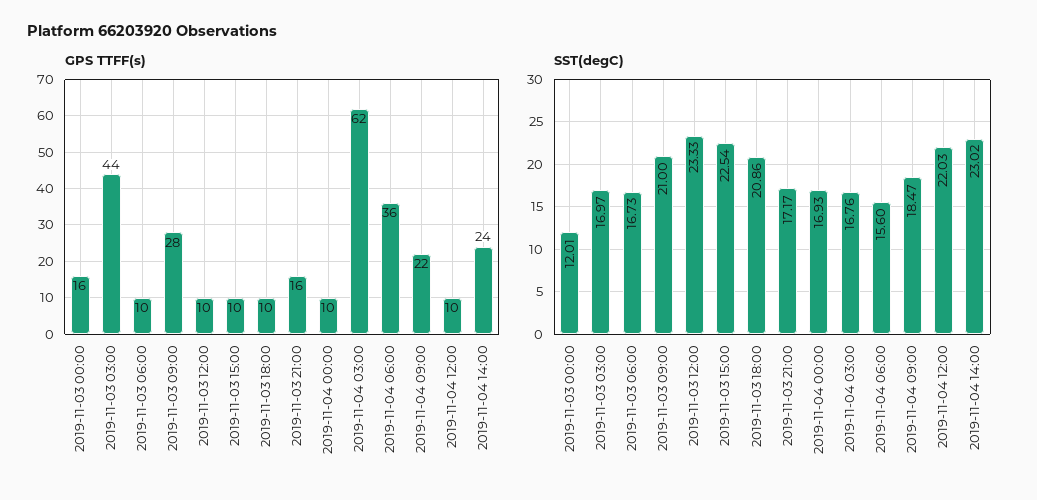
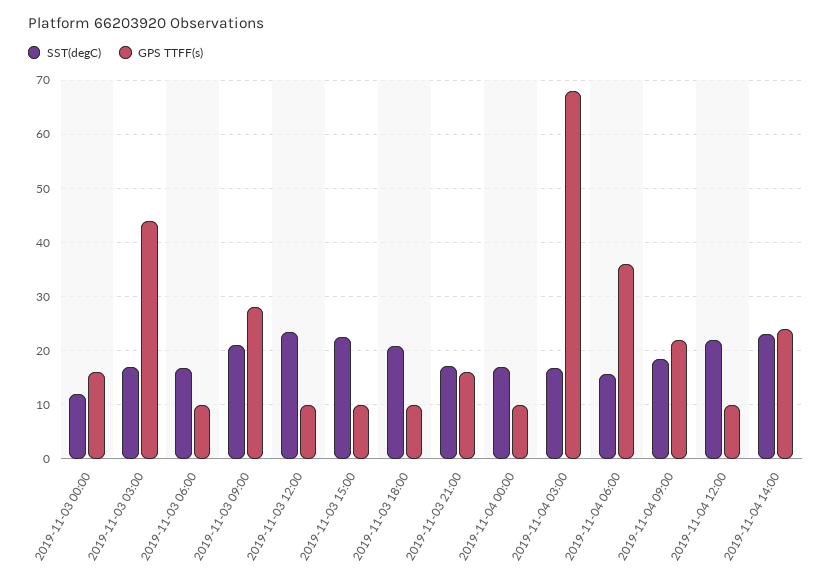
  {
    "GPS TTFF(s)": {
      "2019-11-03 00:00": 16,
      "2019-11-03 03:00": 44,
      "2019-11-03 06:00": 10,
      "2019-11-03 09:00": 28,
      "2019-11-03 12:00": 10,
      "2019-11-03 15:00": 10,
      "2019-11-03 18:00": 10,
      "2019-11-03 21:00": 16,
      "2019-11-04 00:00": 10,
-     "2019-11-04 03:00": 62,
+     "2019-11-04 03:00": 68,
      "2019-11-04 06:00": 36,
      "2019-11-04 09:00": 22,
      "2019-11-04 12:00": 10,
      "2019-11-04 14:00": 24
    },
    "SST(degC)": {
      "2019-11-03 00:00": 12.01,
      "2019-11-03 03:00": 16.97,
      "2019-11-03 06:00": 16.73,
      "2019-11-03 09:00": 21,
      "2019-11-03 12:00": 23.33,
      "2019-11-03 15:00": 22.54,
      "2019-11-03 18:00": 20.86,
      "2019-11-03 21:00": 17.17,
      "2019-11-04 00:00": 16.93,
      "2019-11-04 03:00": 16.76,
      "2019-11-04 06:00": 15.6,
      "2019-11-04 09:00": 18.47,
      "2019-11-04 12:00": 22.03,
      "2019-11-04 14:00": 23.02
    }
  }

